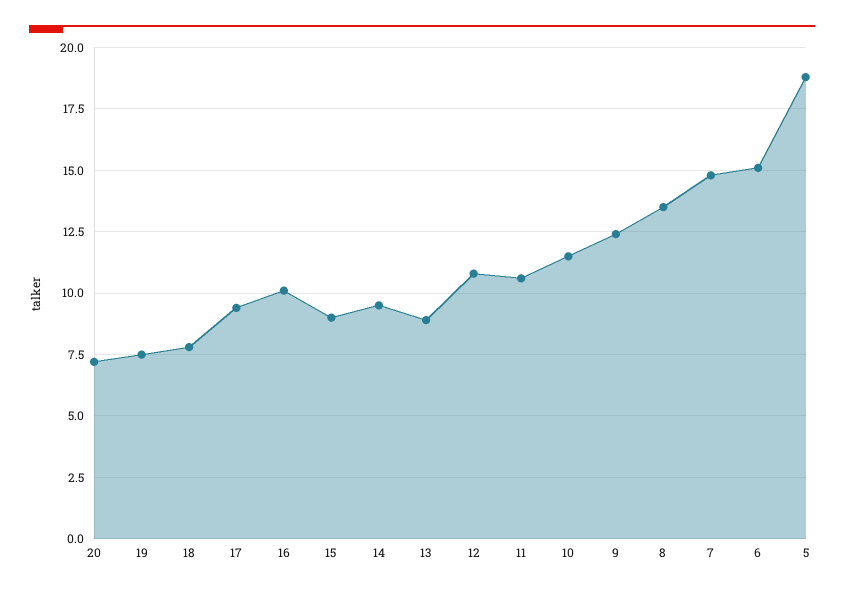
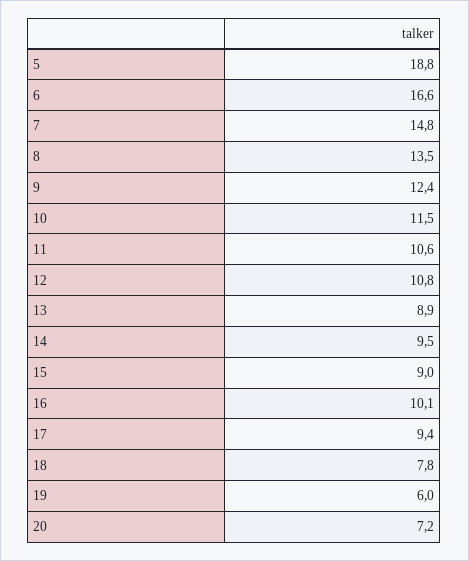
  {
    "20": 7.2,
-   "19": 7.5,
+   "19": 6,
    "18": 7.8,
    "17": 9.4,
    "16": 10.1,
    "15": 9,
    "14": 9.5,
    "13": 8.9,
    "12": 10.8,
    "11": 10.6,
    "10": 11.5,
    "9": 12.4,
    "8": 13.5,
    "7": 14.8,
-   "6": 15,
+   "6": 16.6,
    "5": 18.8
  }

